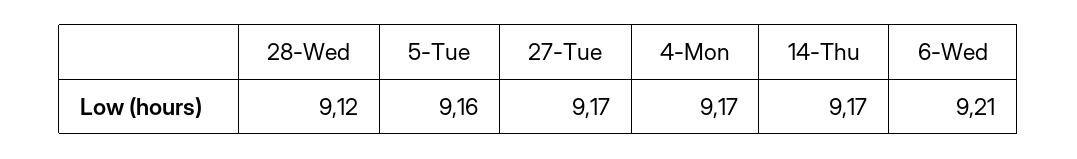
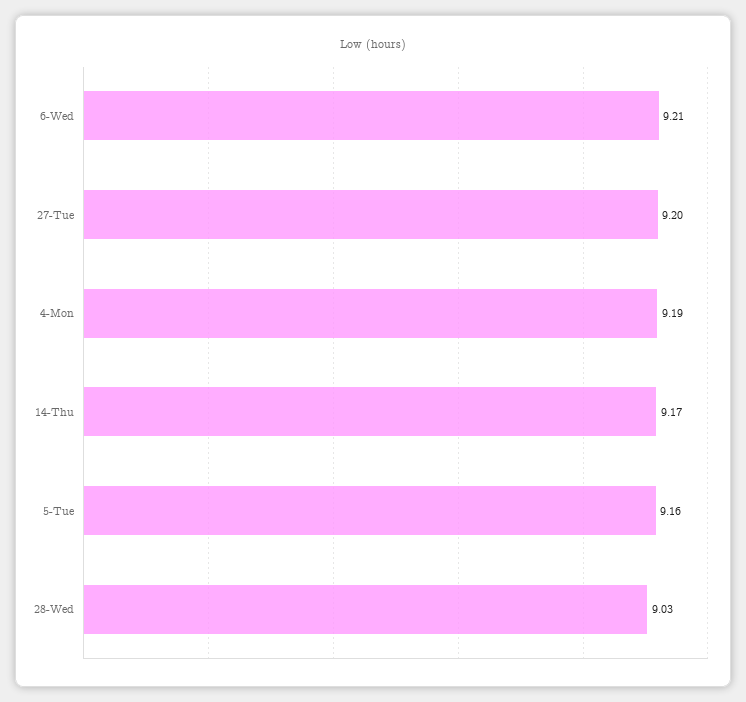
  {
-   "28-Wed": 9.12,
+   "28-Wed": 9.03,
    "5-Tue": 9.16,
-   "27-Tue": 9.17,
+   "27-Tue": 9.2,
-   "4-Mon": 9.17,
+   "4-Mon": 9.19,
    "14-Thu": 9.17,
    "6-Wed": 9.21
  }

